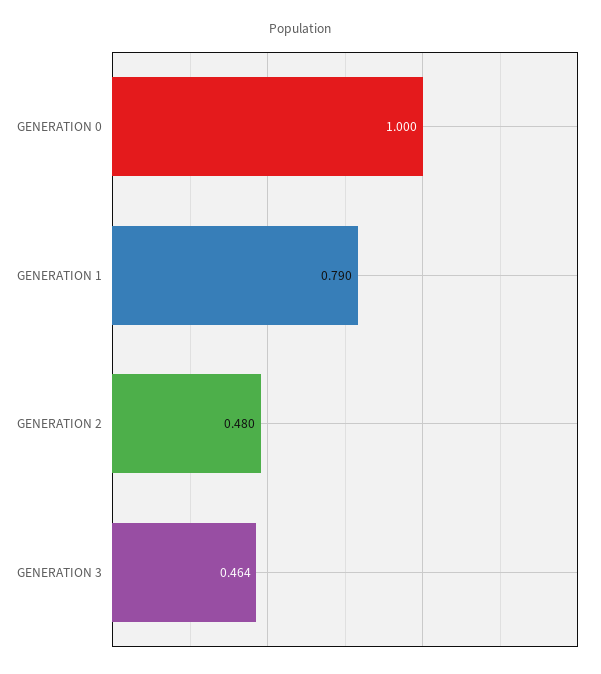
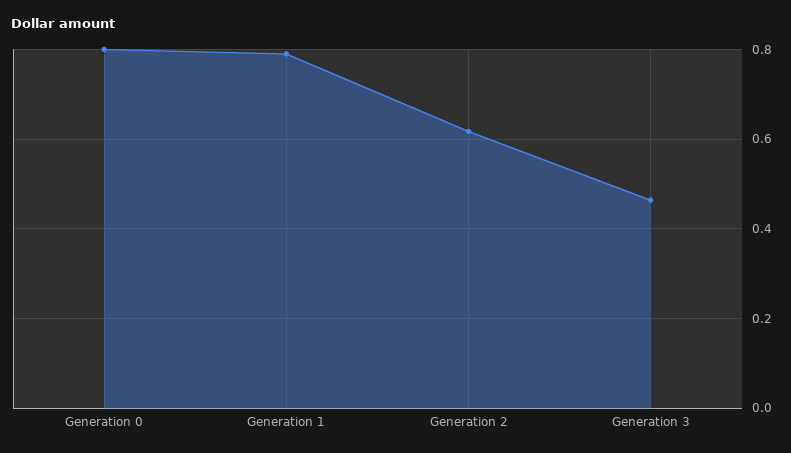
  {
-   "GENERATION 0": 1,
+   "GENERATION 0": 0.8,
    "GENERATION 1": 0.79,
-   "GENERATION 2": 0.48,
+   "GENERATION 2": 0.62,
    "GENERATION 3": 0.464
  }

